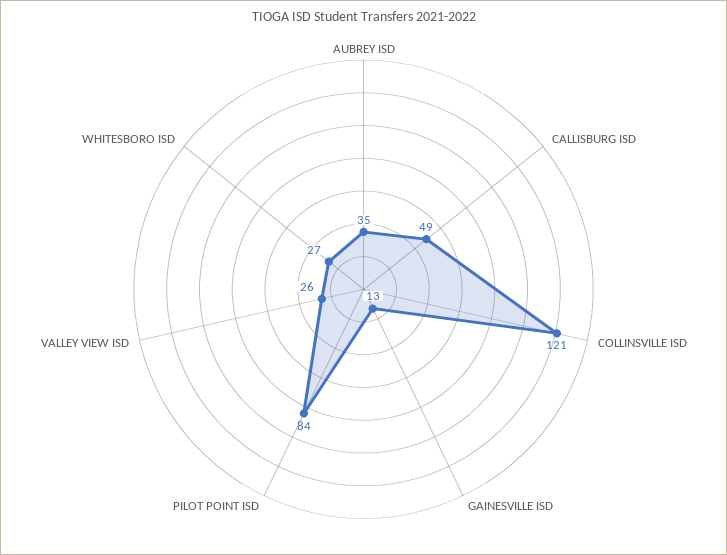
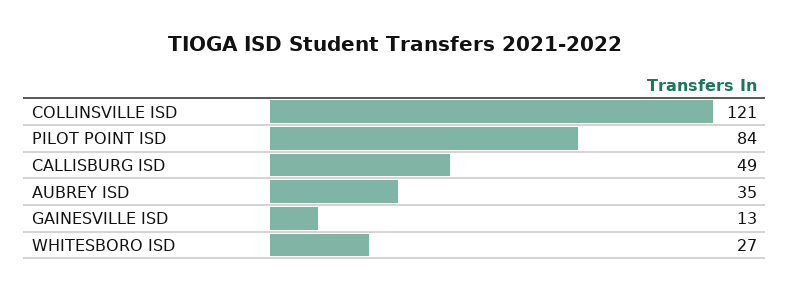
  {
    "AUBREY ISD": 35,
    "CALLISBURG ISD": 49,
    "COLLINSVILLE ISD": 121,
    "GAINESVILLE ISD": 13,
    "PILOT POINT ISD": 84,
-   "VALLEY VIEW ISD": 26,
    "WHITESBORO ISD": 27
  }

